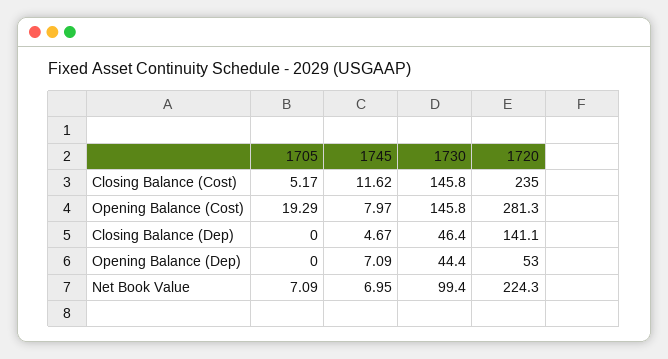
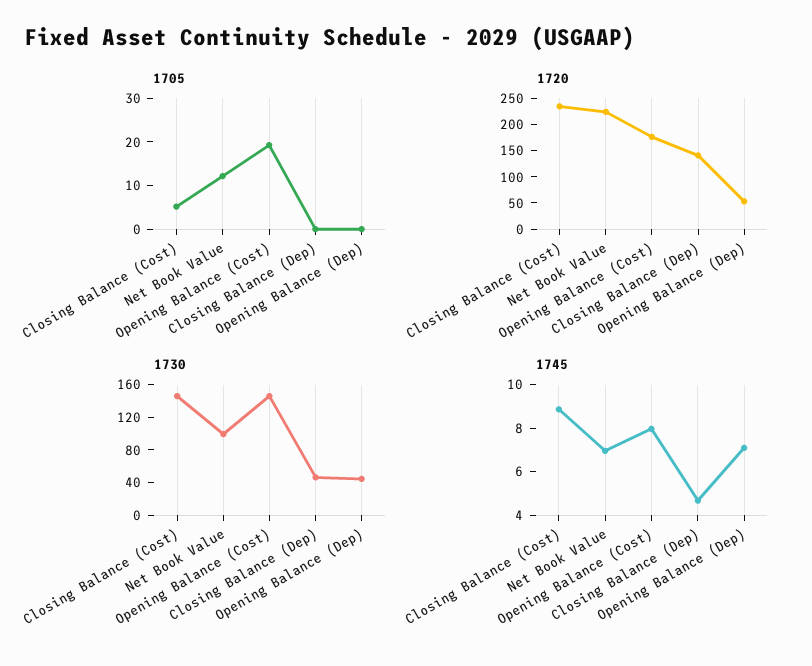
  {
    "1705": {
      "Closing Balance (Cost)": 5.17,
      "Opening Balance (Cost)": 19.29,
      "Closing Balance (Dep)": 0,
      "Opening Balance (Dep)": 0,
-     "Net Book Value": 7.09
+     "Net Book Value": 12
    },
    "1745": {
-     "Closing Balance (Cost)": 11.62,
+     "Closing Balance (Cost)": 9,
      "Opening Balance (Cost)": 7.97,
      "Closing Balance (Dep)": 4.67,
      "Opening Balance (Dep)": 7.09,
      "Net Book Value": 6.95
    },
    "1730": {
      "Closing Balance (Cost)": 145.8,
      "Opening Balance (Cost)": 145.8,
      "Closing Balance (Dep)": 46.4,
      "Opening Balance (Dep)": 44.4,
      "Net Book Value": 99.4
    },
    "1720": {
      "Closing Balance (Cost)": 235,
-     "Opening Balance (Cost)": 281.3,
+     "Opening Balance (Cost)": 175,
      "Closing Balance (Dep)": 141.1,
      "Opening Balance (Dep)": 53,
      "Net Book Value": 224.3
    }
  }

